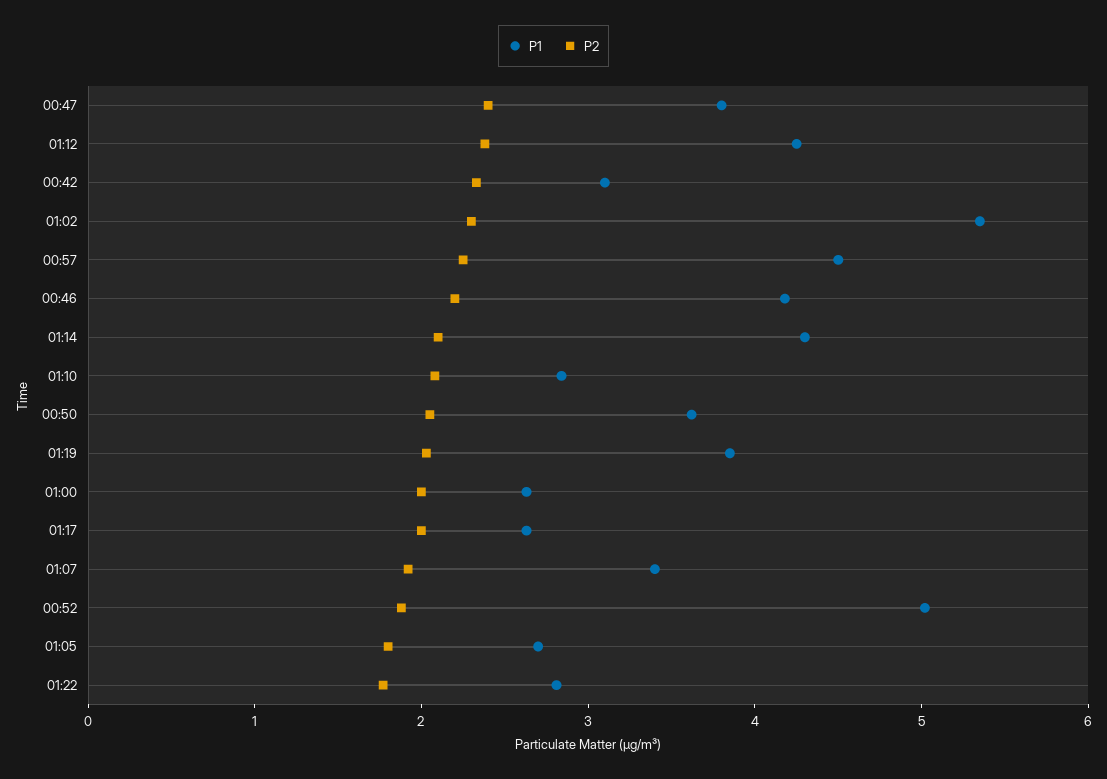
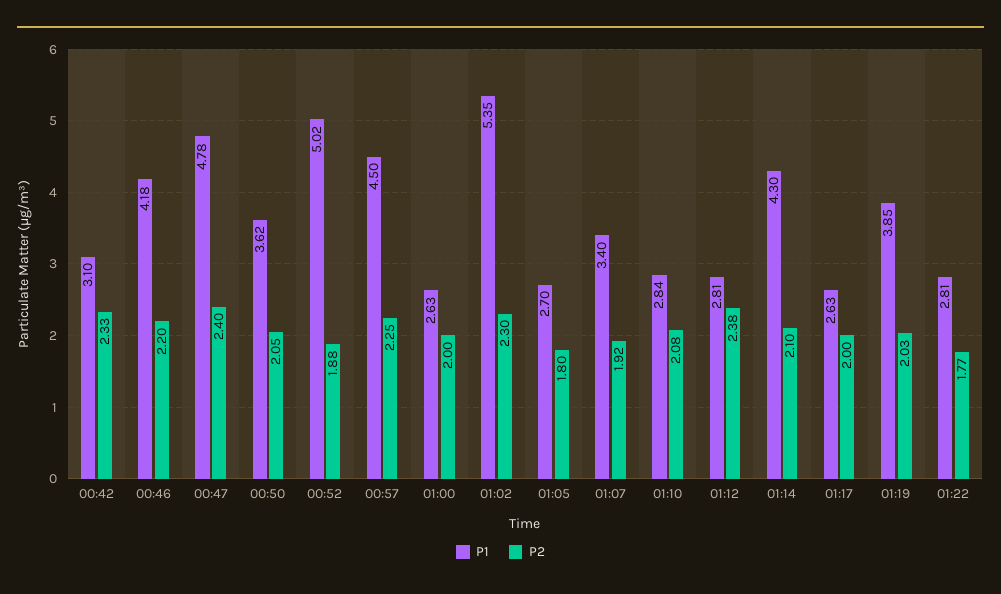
  {
    "P1": {
-     "00:47": 3.8,
+     "00:47": 4.78,
-     "01:12": 4.2,
+     "01:12": 2.81,
      "00:42": 3.1,
      "01:02": 5.35,
      "00:57": 4.5,
      "00:46": 4.18,
      "01:14": 4.3,
      "01:10": 2.84,
      "00:50": 3.62,
      "01:19": 3.85,
      "01:00": 2.63,
      "01:17": 2.63,
      "01:07": 3.4,
      "00:52": 5.02,
      "01:05": 2.7,
      "01:22": 2.81
    },
    "P2": {
      "00:47": 2.4,
      "01:12": 2.38,
      "00:42": 2.33,
      "01:02": 2.3,
      "00:57": 2.25,
      "00:46": 2.2,
      "01:14": 2.1,
      "01:10": 2.08,
      "00:50": 2.05,
      "01:19": 2.03,
      "01:00": 2,
      "01:17": 2,
      "01:07": 1.92,
      "00:52": 1.88,
      "01:05": 1.8,
      "01:22": 1.77
    }
  }

